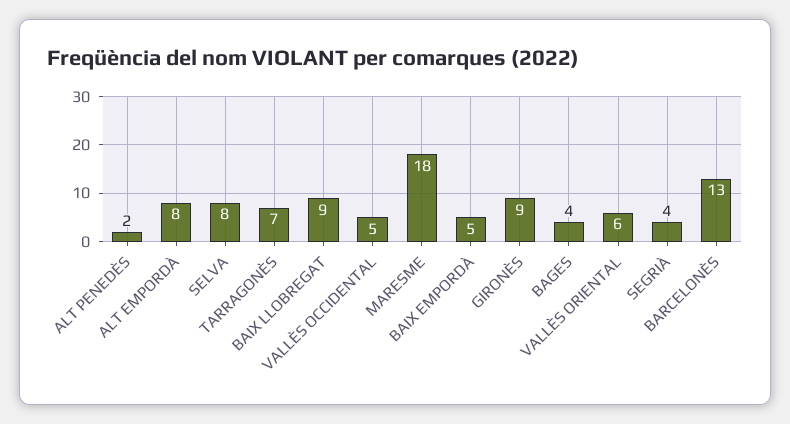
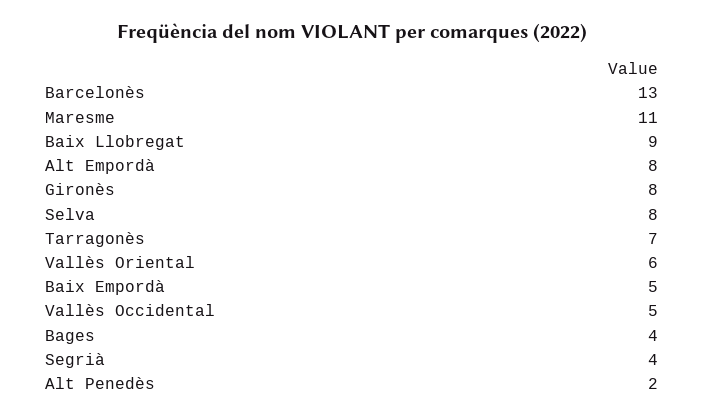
  {
    "ALT PENEDÈS": 2,
    "ALT EMPORDÀ": 8,
    "SELVA": 8,
    "TARRAGONÈS": 7,
    "BAIX LLOBREGAT": 9,
    "VALLÈS OCCIDENTAL": 5,
-   "MARESME": 18,
+   "MARESME": 11,
    "BAIX EMPORDÀ": 5,
-   "GIRONÈS": 9,
+   "GIRONÈS": 8,
    "BAGES": 4,
    "VALLÈS ORIENTAL": 6,
    "SEGRIÀ": 4,
    "BARCELONÈS": 13
  }

